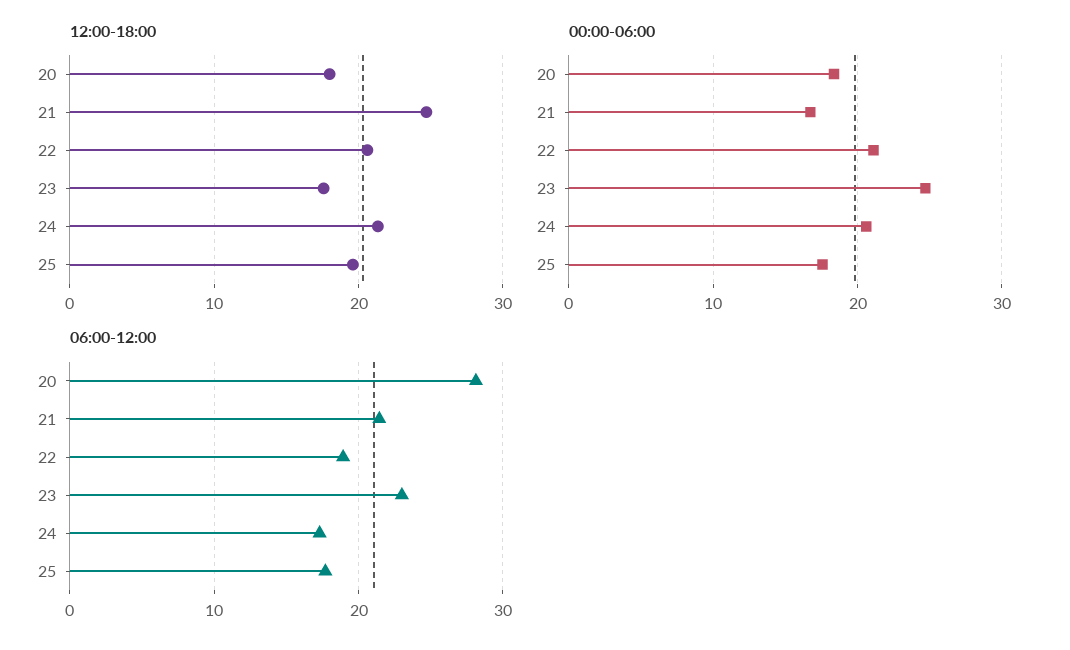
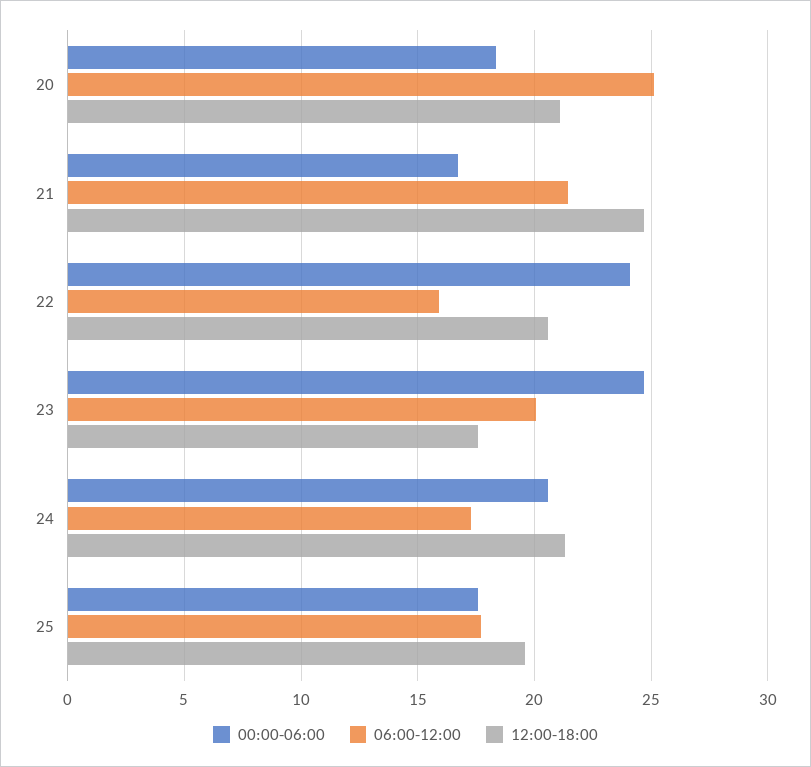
  {
    "12:00-18:00": {
-     "20": 18,
+     "20": 21,
      "21": 24.5,
      "22": 20.5,
      "23": 17.5,
      "24": 21.5,
      "25": 19.5
    },
    "00:00-06:00": {
      "20": 18.5,
      "21": 16.5,
-     "22": 21,
+     "22": 24,
      "23": 24.5,
      "24": 20.5,
      "25": 17.5
    },
    "06:00-12:00": {
-     "20": 28,
+     "20": 25,
      "21": 21.5,
-     "22": 19,
+     "22": 16,
-     "23": 23,
+     "23": 20,
      "24": 17.5,
      "25": 17.5
    }
  }

